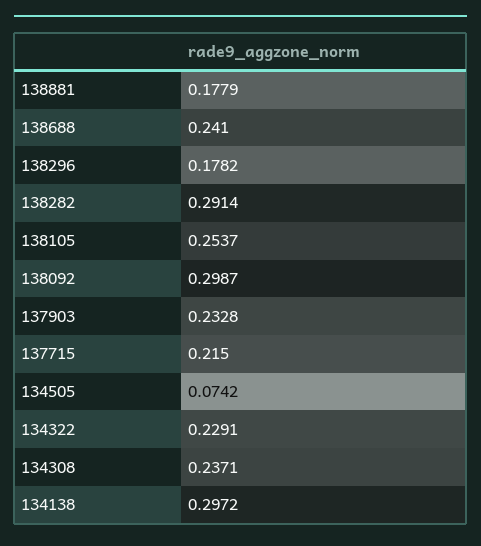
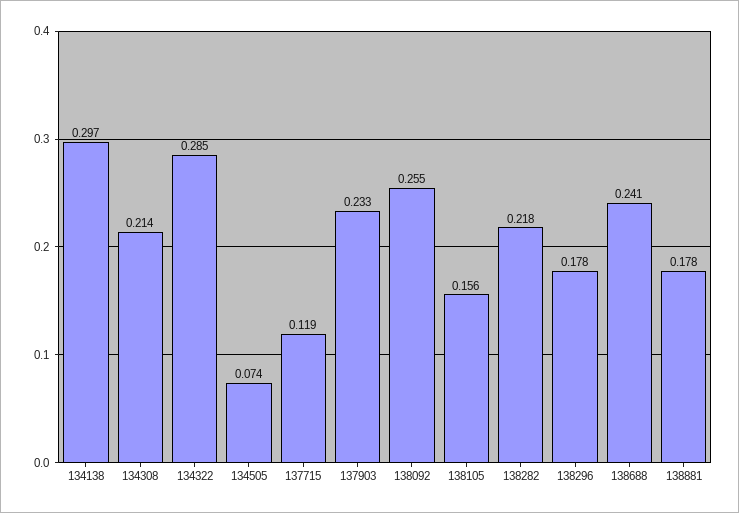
  {
    "138881": 0.1779,
    "138688": 0.241,
    "138296": 0.1782,
-   "138282": 0.2914,
+   "138282": 0.218,
-   "138105": 0.2537,
+   "138105": 0.156,
-   "138092": 0.2987,
+   "138092": 0.255,
    "137903": 0.2328,
-   "137715": 0.215,
+   "137715": 0.119,
    "134505": 0.0742,
-   "134322": 0.2291,
+   "134322": 0.285,
-   "134308": 0.2371,
+   "134308": 0.214,
    "134138": 0.2972
  }

